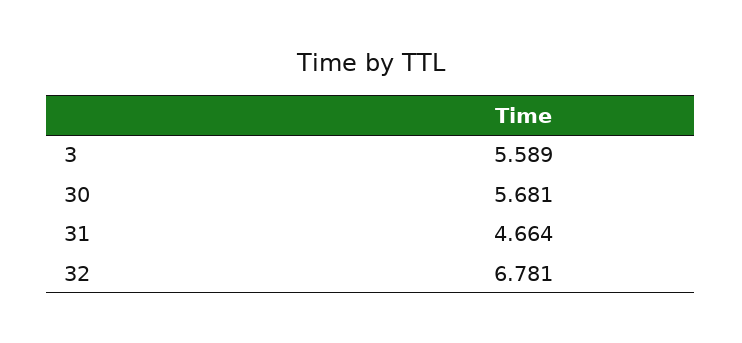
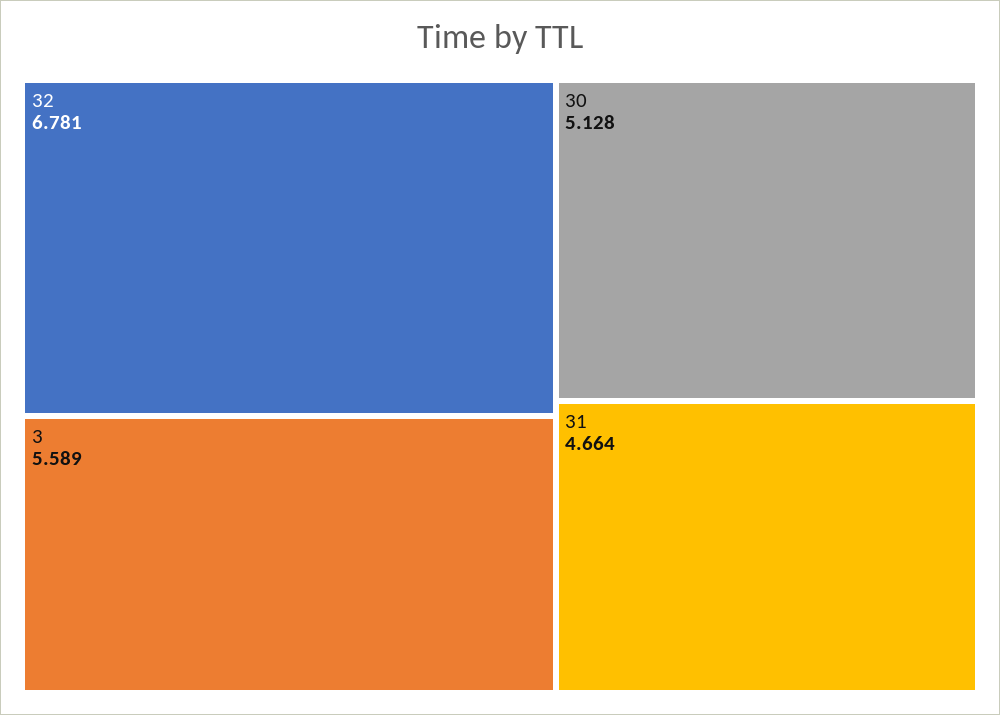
  {
    "3": 5.589,
-   "30": 5.681,
+   "30": 5.128,
    "31": 4.664,
    "32": 6.781
  }

